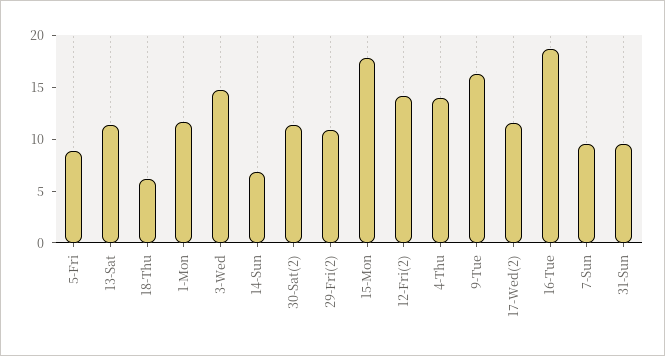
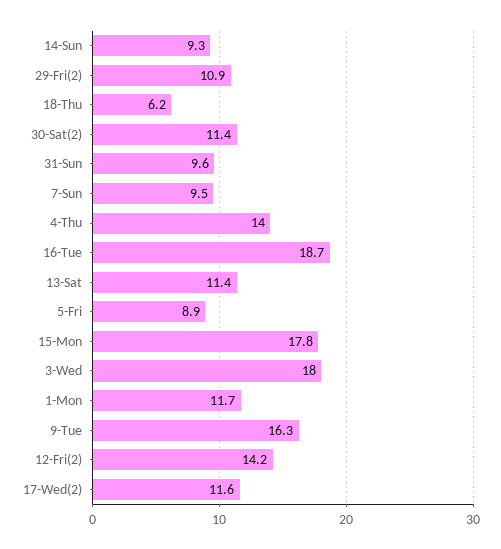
  {
    "5-Fri": 8.9,
    "13-Sat": 11.4,
    "18-Thu": 6.2,
    "1-Mon": 11.7,
-   "3-Wed": 15,
+   "3-Wed": 18,
-   "14-Sun": 7,
+   "14-Sun": 9.3,
    "30-Sat(2)": 11.4,
    "29-Fri(2)": 10.9,
    "15-Mon": 17.8,
    "12-Fri(2)": 14.2,
    "4-Thu": 14,
    "9-Tue": 16.3,
    "17-Wed(2)": 11.6,
    "16-Tue": 18.7,
    "7-Sun": 9.5,
    "31-Sun": 9.6
  }

